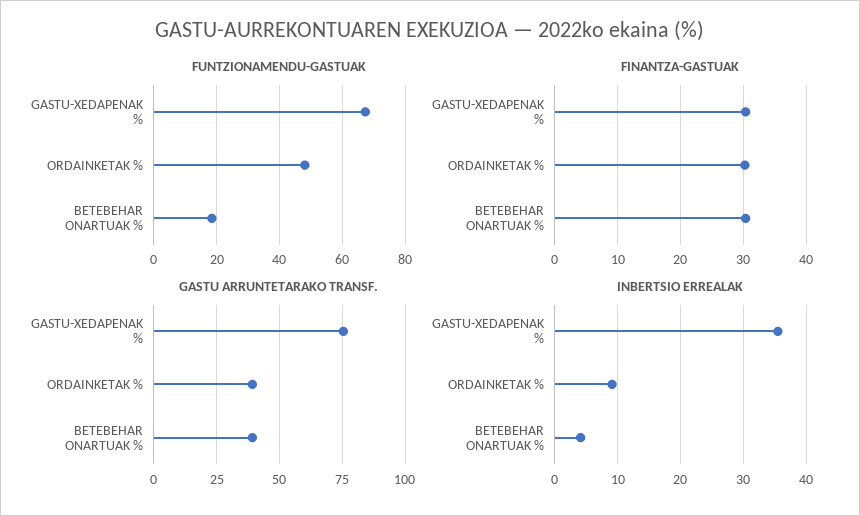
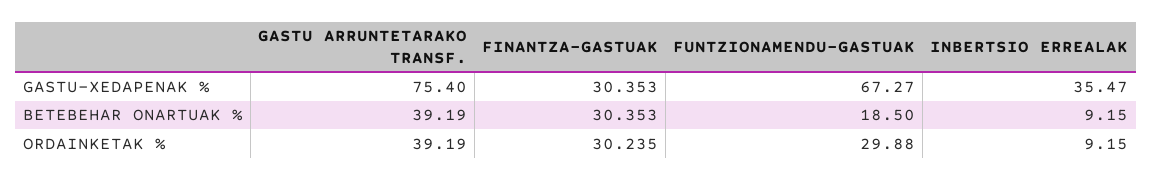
  {
    "FUNTZIONAMENDU-GASTUAK": {
      "GASTU-XEDAPENAK %": 67.27,
-     "ORDAINKETAK %": 48,
+     "ORDAINKETAK %": 29.88,
      "BETEBEHAR ONARTUAK %": 18.5
    },
    "FINANTZA-GASTUAK": {
      "GASTU-XEDAPENAK %": 30.353,
      "ORDAINKETAK %": 30.235,
      "BETEBEHAR ONARTUAK %": 30.353
    },
    "GASTU ARRUNTETARAKO TRANSF.": {
      "GASTU-XEDAPENAK %": 75.4,
      "ORDAINKETAK %": 39.19,
      "BETEBEHAR ONARTUAK %": 39.19
    },
    "INBERTSIO ERREALAK": {
      "GASTU-XEDAPENAK %": 35.47,
      "ORDAINKETAK %": 9.15,
-     "BETEBEHAR ONARTUAK %": 4
+     "BETEBEHAR ONARTUAK %": 9.15
    }
  }

